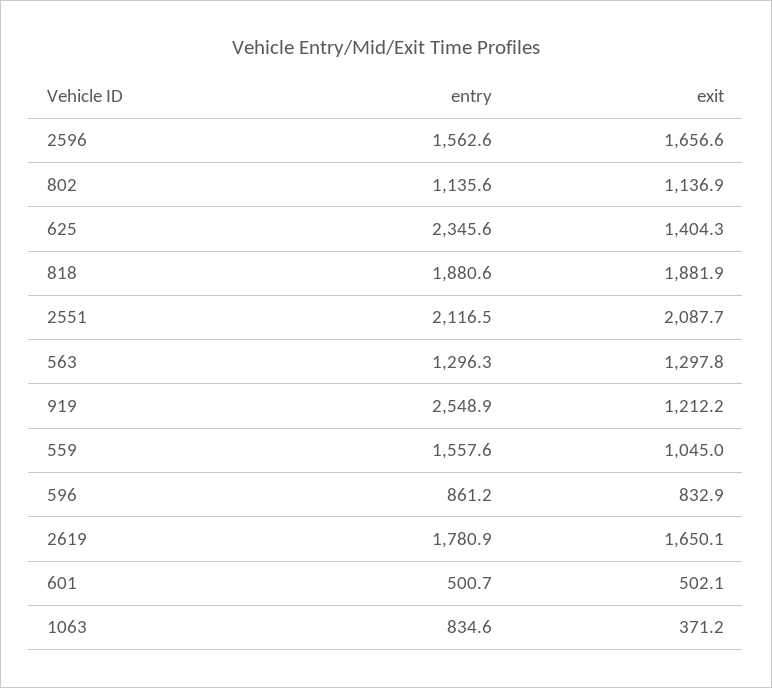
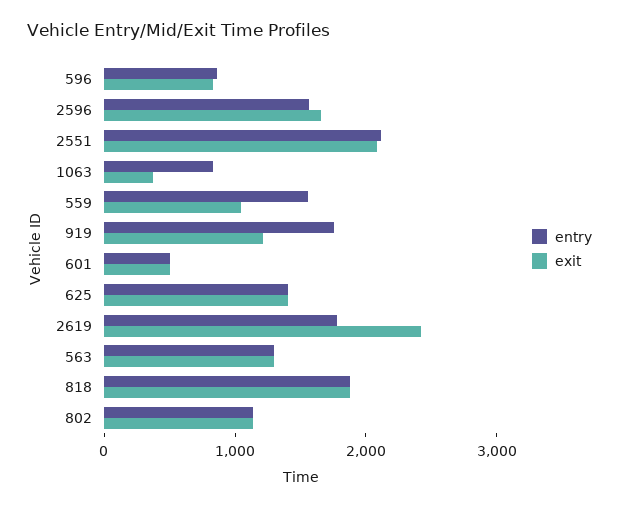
  {
    "entry": {
      "2596": 1562.6,
      "802": 1135.6,
-     "625": 2345.6,
+     "625": 1400,
      "818": 1880.6,
      "2551": 2116.5,
      "563": 1296.3,
-     "919": 2548.9,
+     "919": 1800,
      "559": 1557.6,
      "596": 861.2,
      "2619": 1780.9,
      "601": 500.7,
      "1063": 834.6
    },
    "exit": {
      "2596": 1656.6,
      "802": 1136.9,
      "625": 1404.3,
      "818": 1881.9,
      "2551": 2087.7,
      "563": 1297.8,
      "919": 1212.2,
      "559": 1045,
      "596": 832.9,
-     "2619": 1650.1,
+     "2619": 2400,
      "601": 502.1,
      "1063": 371.2
    }
  }

